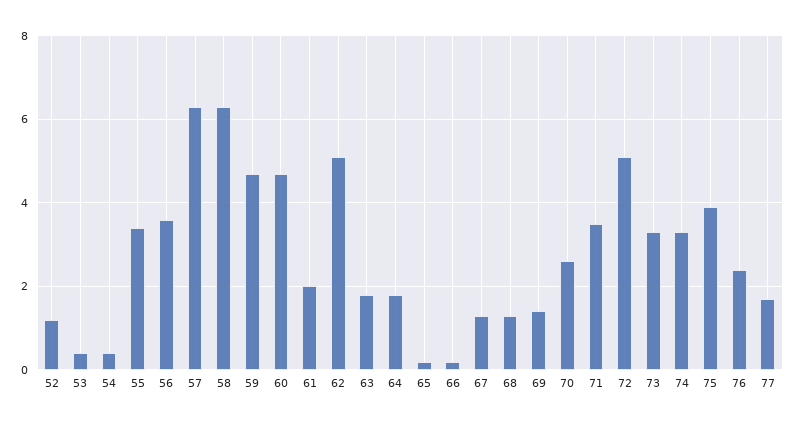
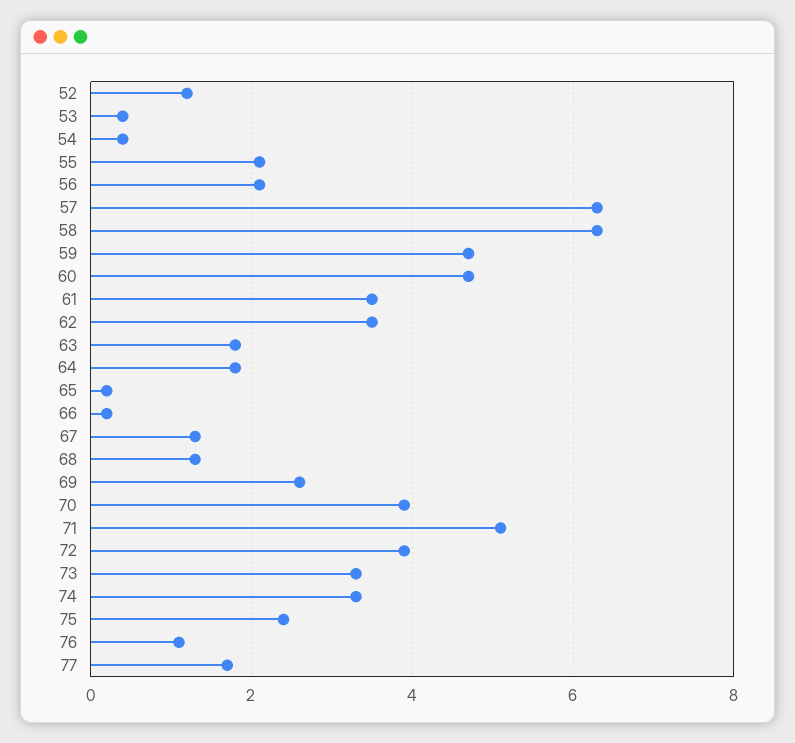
  {
    "52": 1,
    "53": 0.5,
    "54": 0.5,
-   "55": 3.5,
+   "55": 2,
-   "56": 3.5,
+   "56": 2,
    "57": 6.5,
    "58": 6.5,
    "59": 4.5,
    "60": 4.5,
-   "61": 2,
+   "61": 3.5,
-   "62": 5,
+   "62": 3.5,
    "63": 2,
    "64": 2,
    "65": 0,
    "66": 0,
    "67": 1.5,
    "68": 1.5,
-   "69": 1.5,
+   "69": 2.5,
-   "70": 2.5,
+   "70": 4,
-   "71": 3.5,
+   "71": 5,
-   "72": 5,
+   "72": 4,
    "73": 3.5,
    "74": 3.5,
-   "75": 4,
+   "75": 2.5,
-   "76": 2.5,
+   "76": 1,
    "77": 1.5
  }

